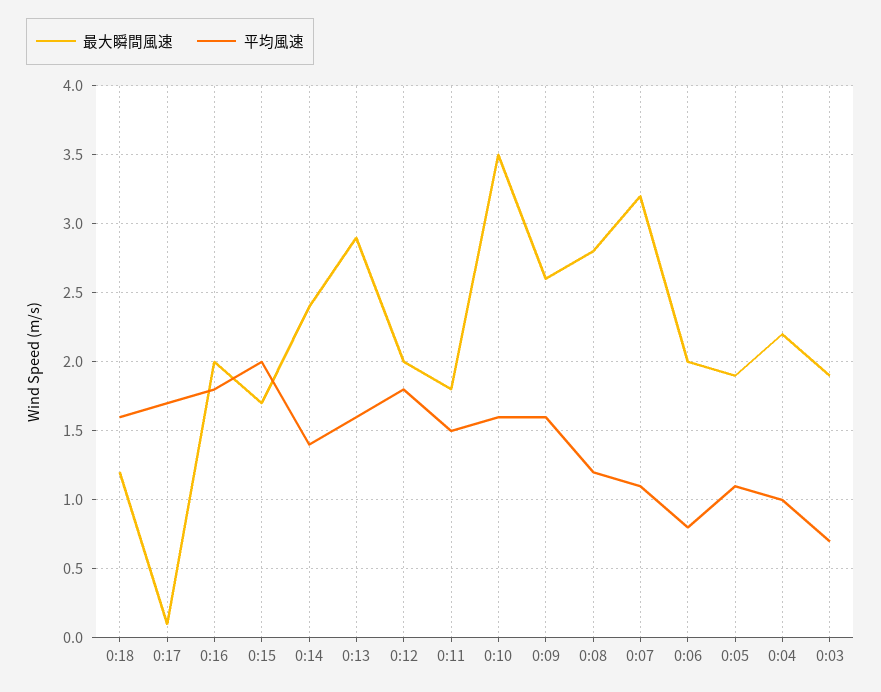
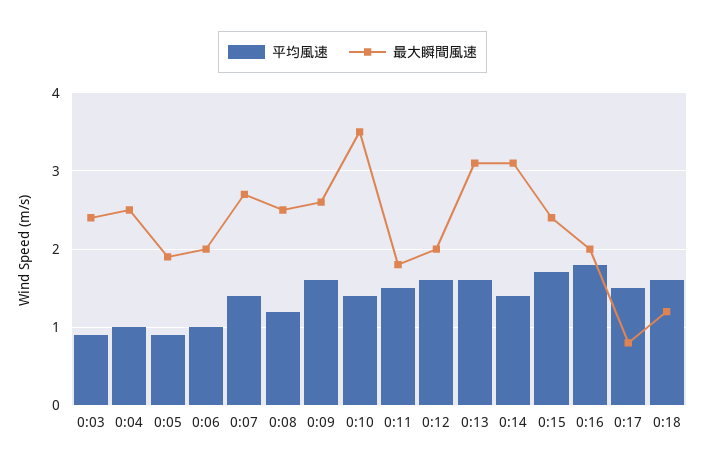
  {
    "最大瞬間風速": {
      "0:18": 1.2,
-     "0:17": 0.1,
+     "0:17": 0.8,
      "0:16": 2,
-     "0:15": 1.7,
+     "0:15": 2.4,
-     "0:14": 2.4,
+     "0:14": 3.1,
-     "0:13": 2.9,
+     "0:13": 3.1,
      "0:12": 2,
      "0:11": 1.8,
      "0:10": 3.5,
      "0:09": 2.6,
-     "0:08": 2.8,
+     "0:08": 2.5,
-     "0:07": 3.2,
+     "0:07": 2.7,
      "0:06": 2,
      "0:05": 1.9,
-     "0:04": 2.2,
+     "0:04": 2.5,
-     "0:03": 1.9
+     "0:03": 2.4
    },
    "平均風速": {
      "0:18": 1.6,
-     "0:17": 1.7,
+     "0:17": 1.5,
      "0:16": 1.8,
-     "0:15": 2,
+     "0:15": 1.7,
      "0:14": 1.4,
      "0:13": 1.6,
-     "0:12": 1.8,
+     "0:12": 1.6,
      "0:11": 1.5,
-     "0:10": 1.6,
+     "0:10": 1.4,
      "0:09": 1.6,
      "0:08": 1.2,
-     "0:07": 1.1,
+     "0:07": 1.4,
-     "0:06": 0.8,
+     "0:06": 1,
-     "0:05": 1.1,
+     "0:05": 0.9,
      "0:04": 1,
-     "0:03": 0.7
+     "0:03": 0.9
    }
  }

